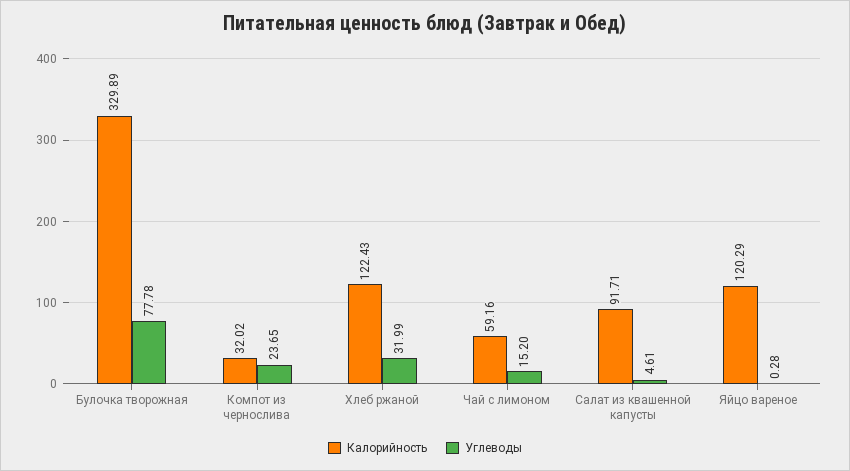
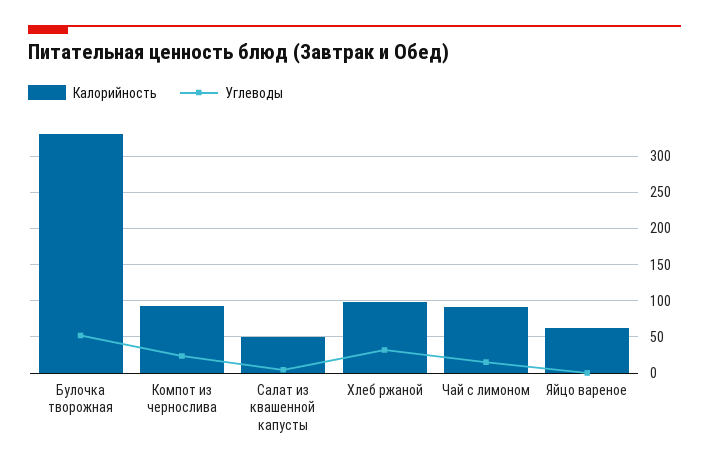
  {
    "Калорийность": {
      "Булочка творожная": 329.89,
-     "Компот из чернослива": 32.02,
+     "Компот из чернослива": 90,
-     "Хлеб ржаной": 122.43,
+     "Хлеб ржаной": 100,
-     "Чай с лимоном": 59.16,
+     "Чай с лимоном": 90,
-     "Салат из квашенной капусты": 91.71,
+     "Салат из квашенной капусты": 50,
-     "Яйцо вареное": 120.29
+     "Яйцо вареное": 60
    },
    "Углеводы": {
-     "Булочка творожная": 77.78,
+     "Булочка творожная": 50,
      "Компот из чернослива": 23.65,
      "Хлеб ржаной": 31.99,
      "Чай с лимоном": 15.2,
      "Салат из квашенной капусты": 4.61,
      "Яйцо вареное": 0.28
    }
  }

